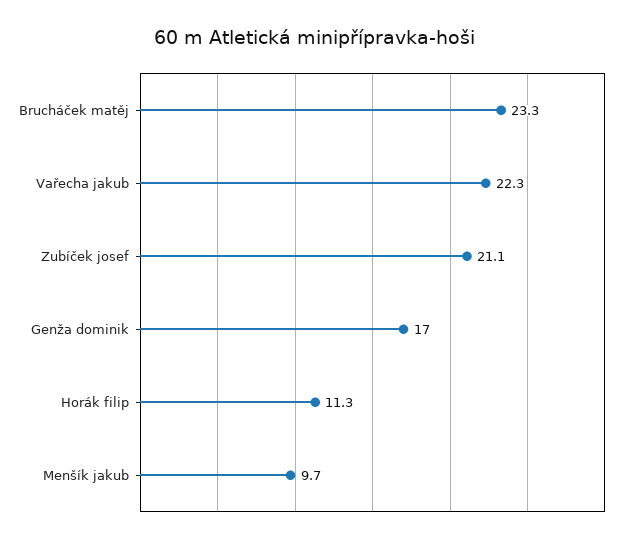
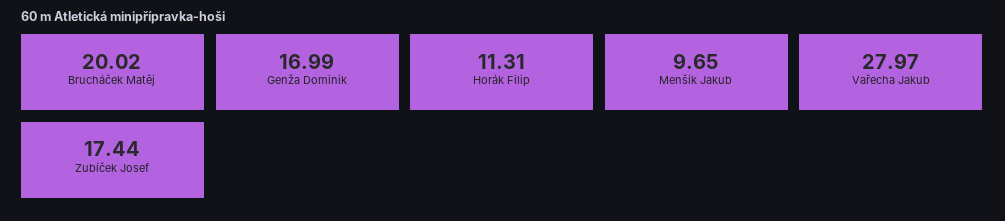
  {
-   "Brucháček matěj": 23.3,
+   "Brucháček matěj": 20.02,
-   "Vařecha jakub": 22.3,
+   "Vařecha jakub": 27.97,
-   "Zubíček josef": 21.1,
+   "Zubíček josef": 17.44,
    "Genža dominik": 16.99,
    "Horák filip": 11.31,
    "Menšík jakub": 9.65
  }

